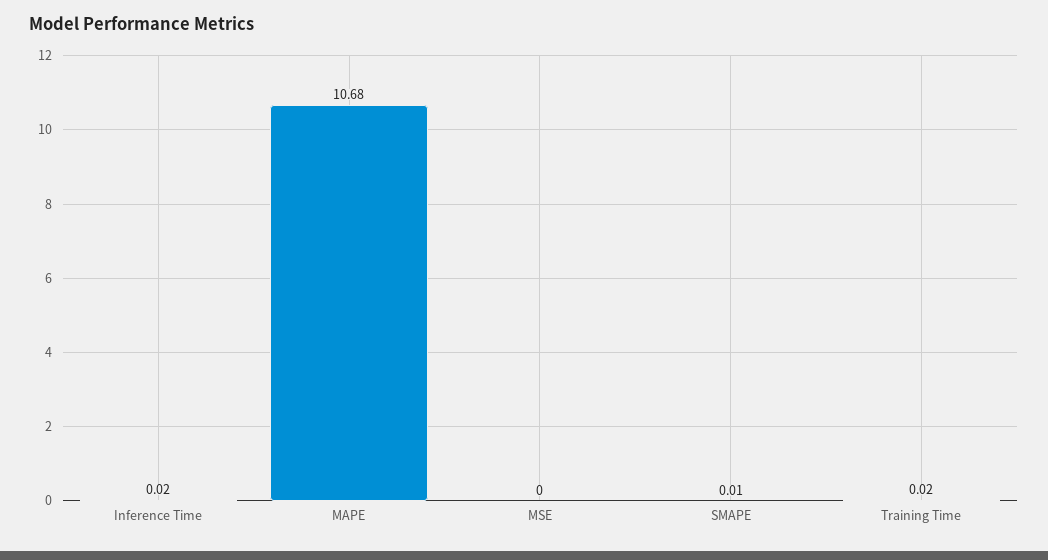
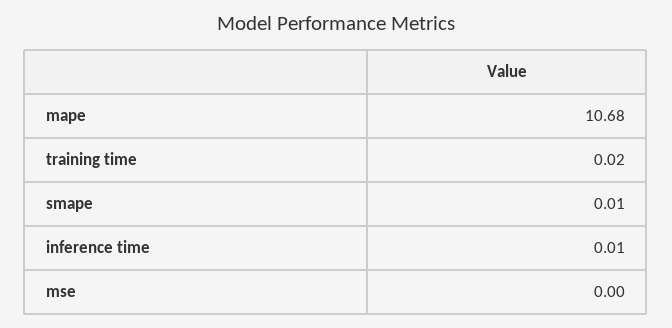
  {
-   "Inference Time": 0.02,
+   "Inference Time": 0.01,
    "MAPE": 10.68,
    "MSE": 0,
    "SMAPE": 0.01,
    "Training Time": 0.02
  }

